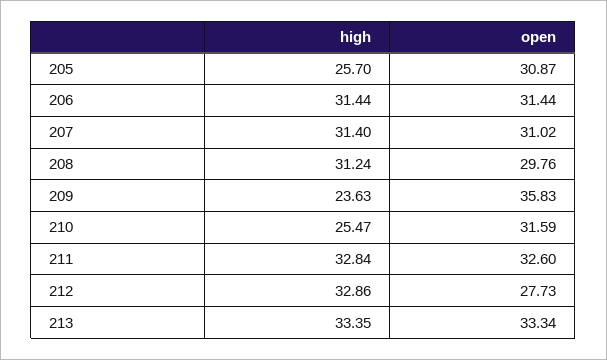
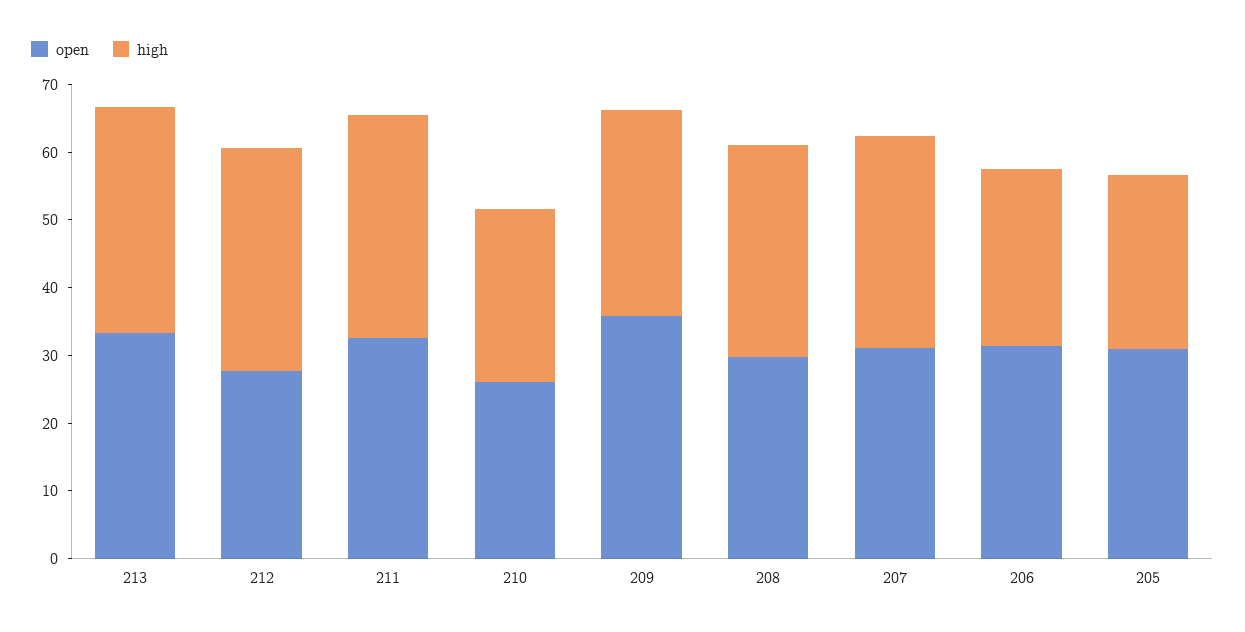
  {
    "high": {
      "205": 25.7,
-     "206": 31.44,
+     "206": 26,
      "207": 31.4,
      "208": 31.24,
-     "209": 23.63,
+     "209": 30,
      "210": 25.47,
      "211": 32.84,
      "212": 32.86,
      "213": 33.35
    },
    "open": {
      "205": 30.87,
      "206": 31.44,
      "207": 31.02,
      "208": 29.76,
      "209": 35.83,
-     "210": 31.59,
+     "210": 26,
      "211": 32.6,
      "212": 27.73,
      "213": 33.34
    }
  }

